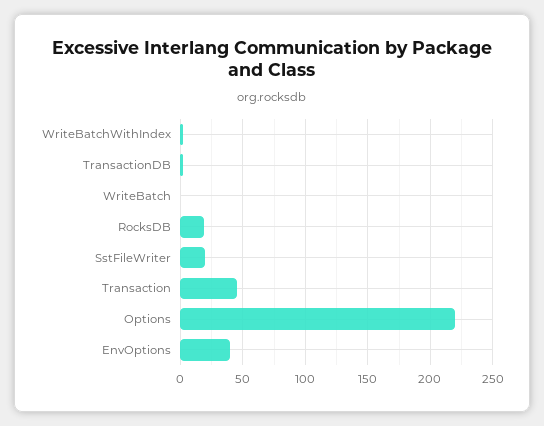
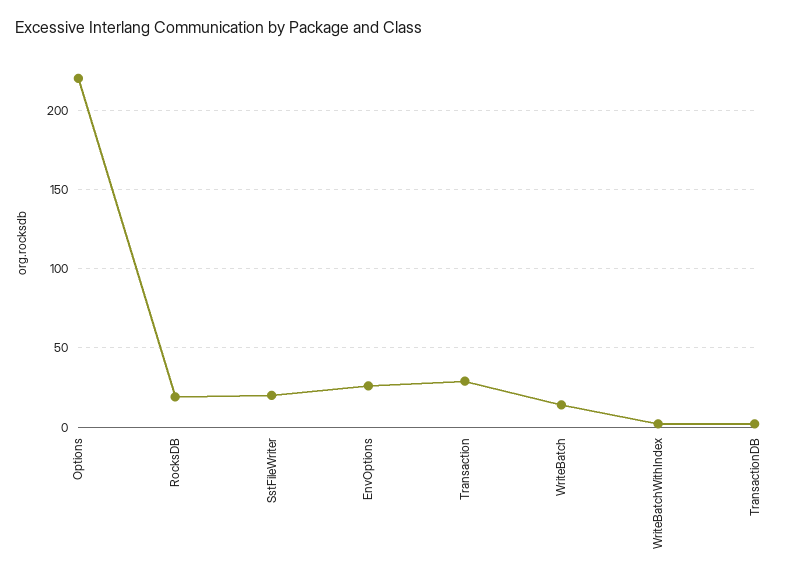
  {
    "WriteBatchWithIndex": 0,
    "TransactionDB": 0,
-   "WriteBatch": 0,
+   "WriteBatch": 15,
    "RocksDB": 20,
    "SstFileWriter": 20,
-   "Transaction": 45,
+   "Transaction": 30,
    "Options": 220,
-   "EnvOptions": 40
+   "EnvOptions": 25
  }

